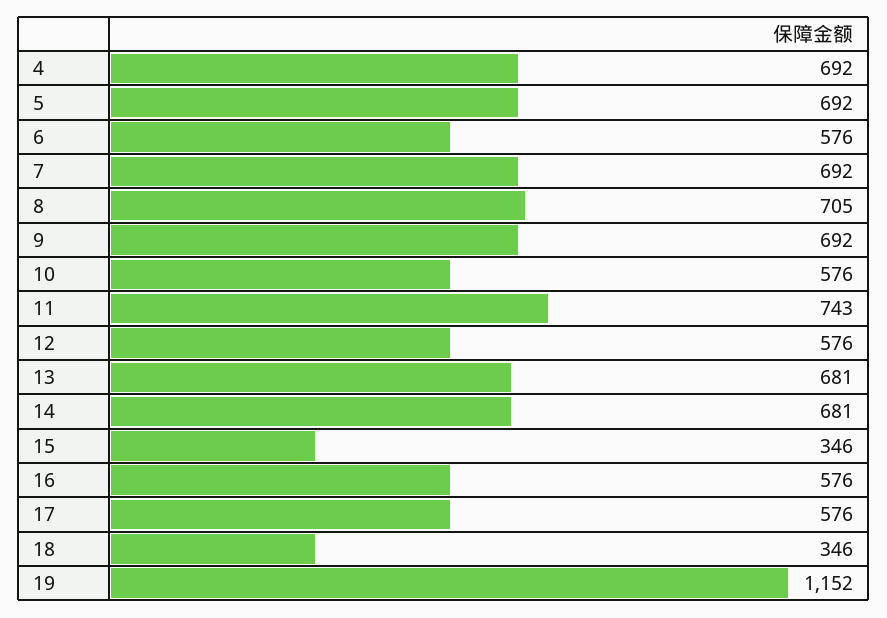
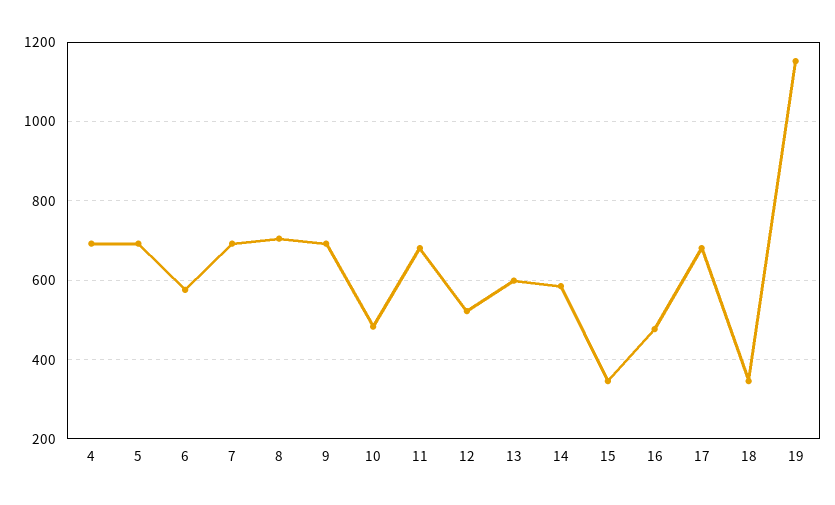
  {
    "4": 692,
    "5": 692,
    "6": 576,
    "7": 692,
    "8": 705,
    "9": 692,
-   "10": 576,
+   "10": 480,
-   "11": 743,
+   "11": 680,
-   "12": 576,
+   "12": 520,
-   "13": 681,
+   "13": 600,
-   "14": 681,
+   "14": 580,
    "15": 346,
-   "16": 576,
+   "16": 480,
-   "17": 576,
+   "17": 680,
    "18": 346,
    "19": 1152
  }

